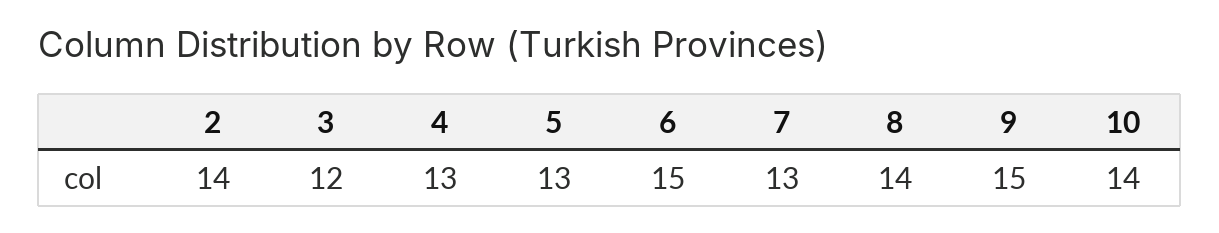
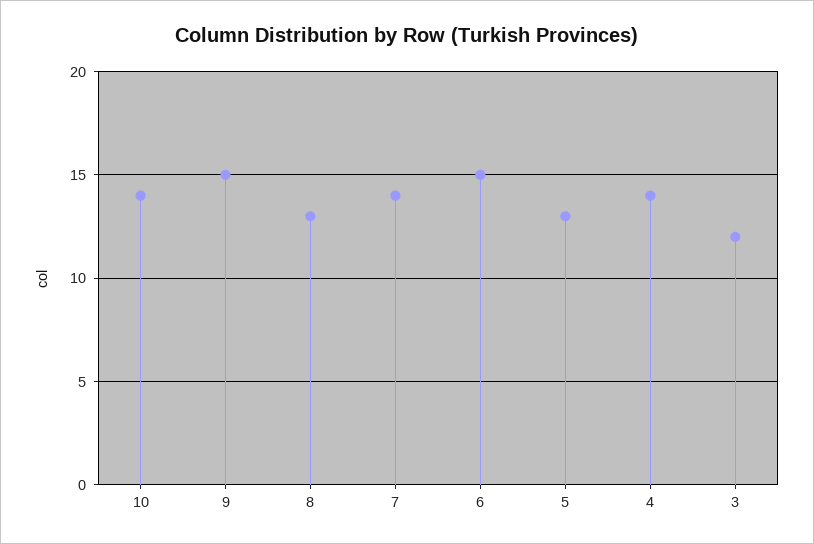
  {
-   "2": 14,
    "3": 12,
-   "4": 13,
+   "4": 14,
    "5": 13,
    "6": 15,
-   "7": 13,
+   "7": 14,
-   "8": 14,
+   "8": 13,
    "9": 15,
    "10": 14
  }

